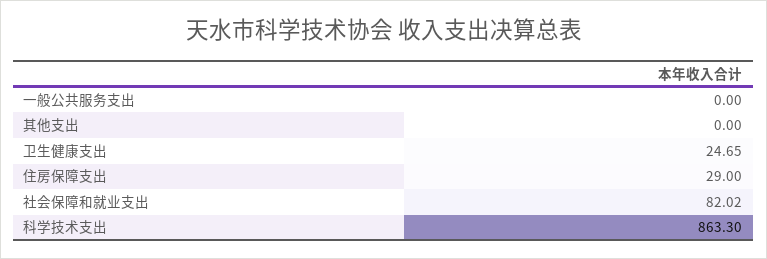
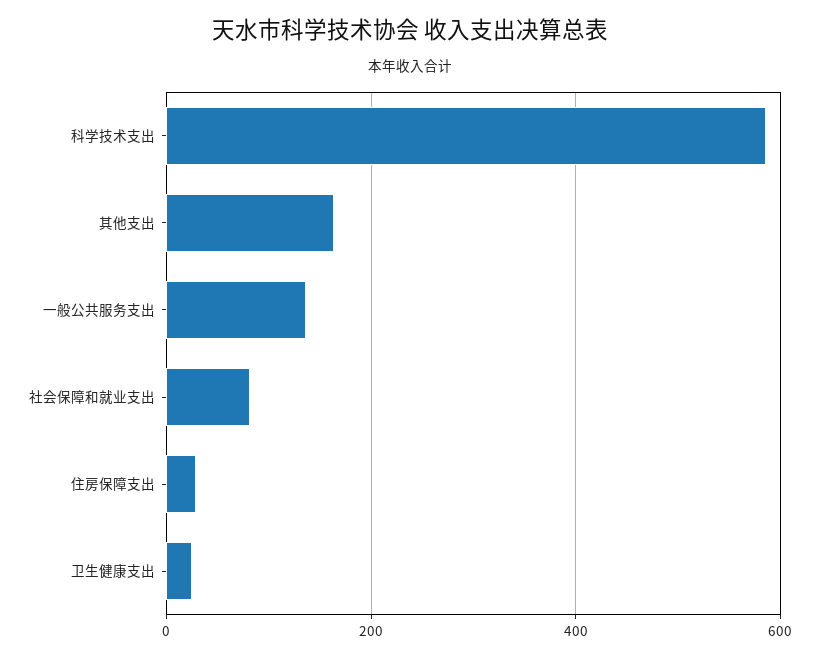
  {
-   "一般公共服务支出": 0,
+   "一般公共服务支出": 140,
-   "其他支出": 0,
+   "其他支出": 160,
    "卫生健康支出": 24.65,
    "住房保障支出": 29,
    "社会保障和就业支出": 82.02,
-   "科学技术支出": 863.3
+   "科学技术支出": 580
  }

